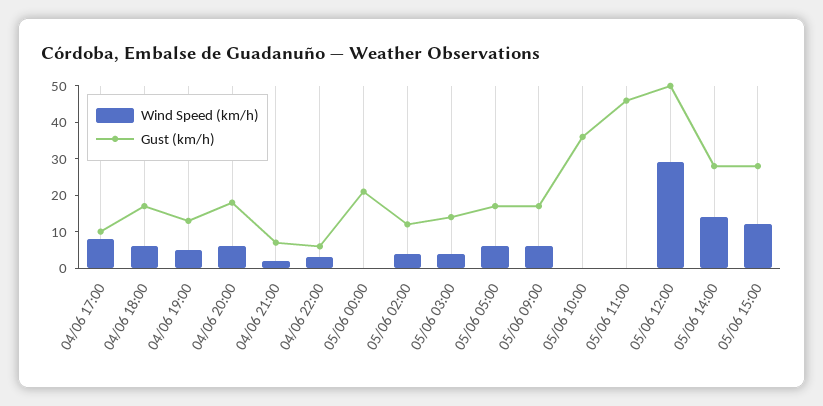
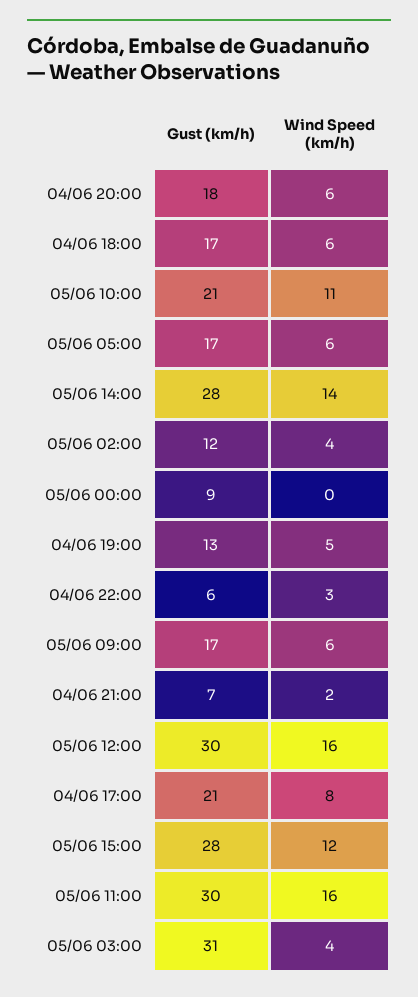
  {
    "Wind Speed (km/h)": {
      "04/06 17:00": 8,
      "04/06 18:00": 6,
      "04/06 19:00": 5,
      "04/06 20:00": 6,
      "04/06 21:00": 2,
      "04/06 22:00": 3,
      "05/06 00:00": 0,
      "05/06 02:00": 4,
      "05/06 03:00": 4,
      "05/06 05:00": 6,
      "05/06 09:00": 6,
-     "05/06 10:00": 0,
+     "05/06 10:00": 11,
-     "05/06 11:00": 0,
+     "05/06 11:00": 16,
-     "05/06 12:00": 30,
+     "05/06 12:00": 16,
      "05/06 14:00": 14,
      "05/06 15:00": 12
    },
    "Gust (km/h)": {
-     "04/06 17:00": 10,
+     "04/06 17:00": 21,
      "04/06 18:00": 17,
      "04/06 19:00": 13,
      "04/06 20:00": 18,
      "04/06 21:00": 7,
      "04/06 22:00": 6,
-     "05/06 00:00": 20,
+     "05/06 00:00": 9,
      "05/06 02:00": 12,
-     "05/06 03:00": 15,
+     "05/06 03:00": 31,
      "05/06 05:00": 17,
      "05/06 09:00": 17,
-     "05/06 10:00": 35,
+     "05/06 10:00": 21,
-     "05/06 11:00": 45,
+     "05/06 11:00": 30,
-     "05/06 12:00": 50,
+     "05/06 12:00": 30,
      "05/06 14:00": 28,
      "05/06 15:00": 28
    }
  }

